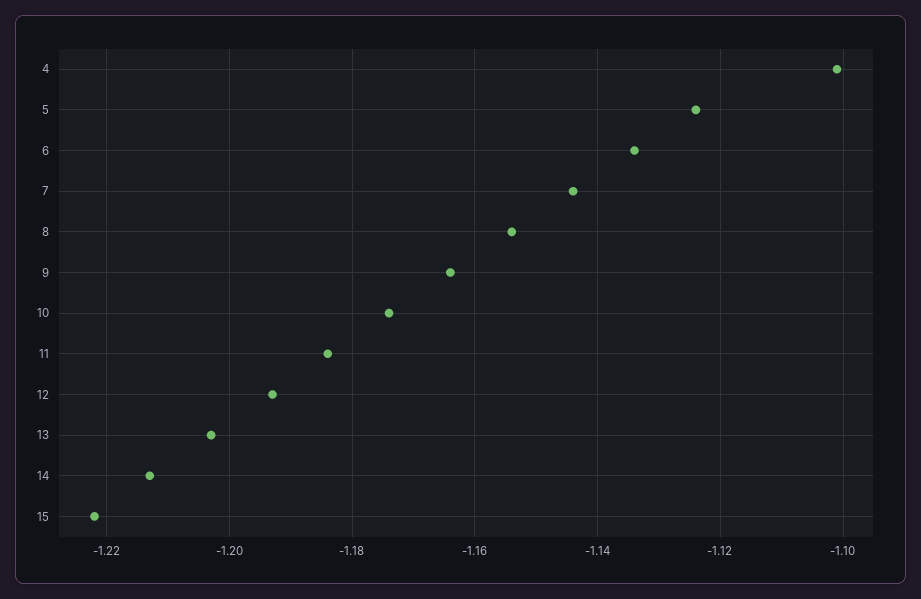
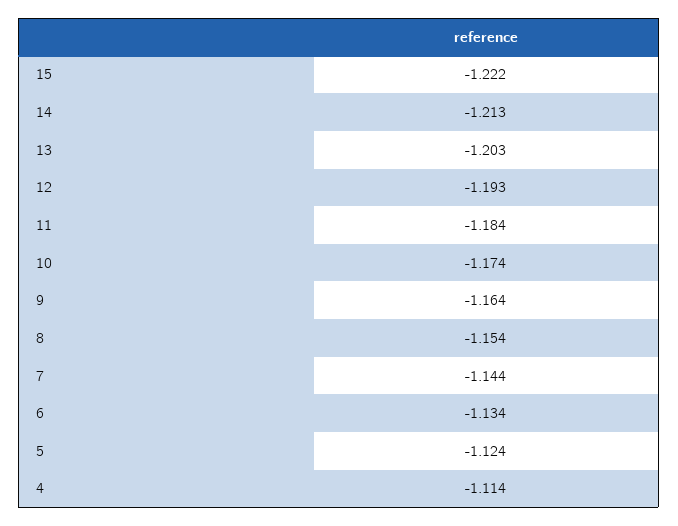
  {
-   "4": -1.1,
+   "4": -1.114,
    "5": -1.124,
    "6": -1.134,
    "7": -1.144,
    "8": -1.154,
    "9": -1.164,
    "10": -1.174,
    "11": -1.184,
    "12": -1.193,
    "13": -1.203,
    "14": -1.213,
    "15": -1.222
  }

